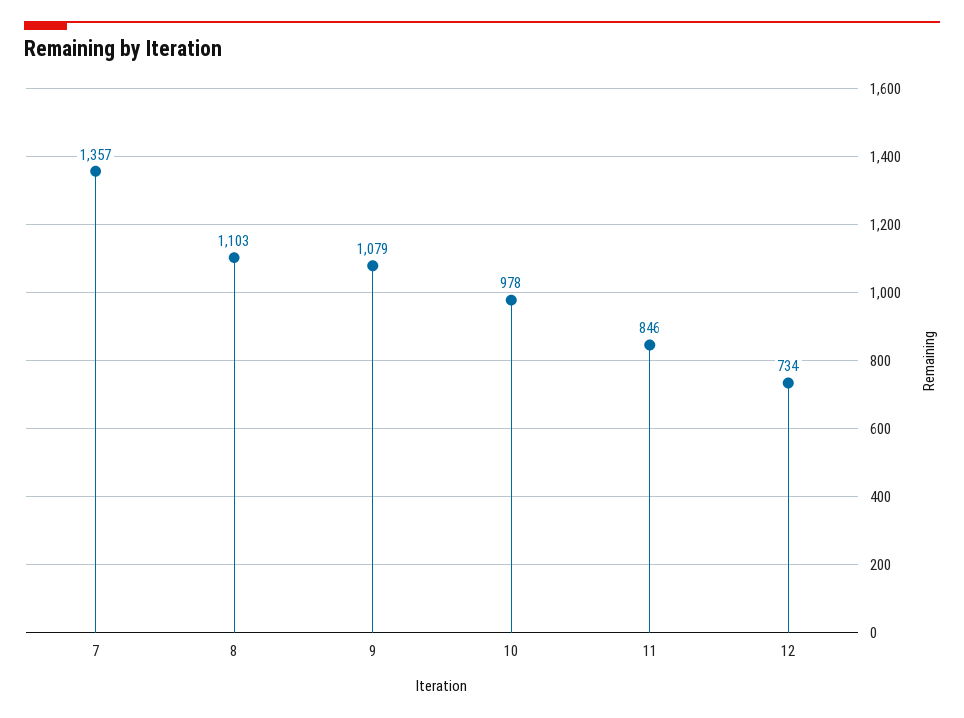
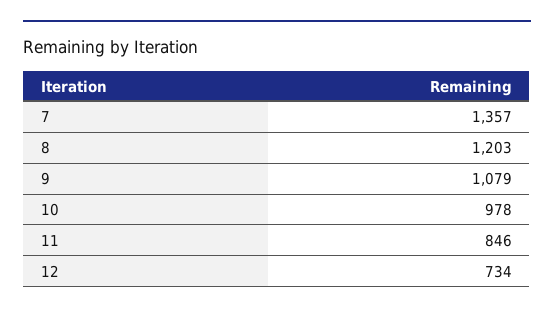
  {
    "7": 1357,
-   "8": 1103,
+   "8": 1203,
    "9": 1079,
    "10": 978,
    "11": 846,
    "12": 734
  }

